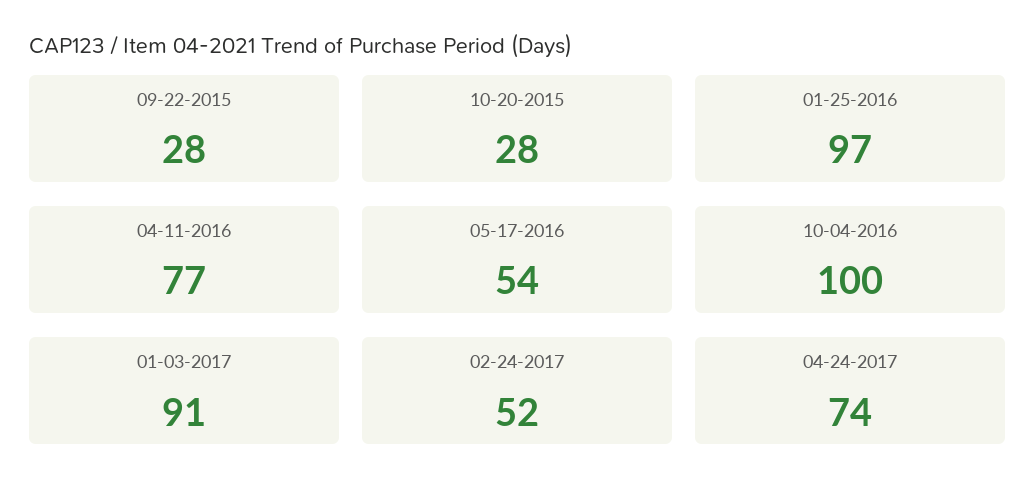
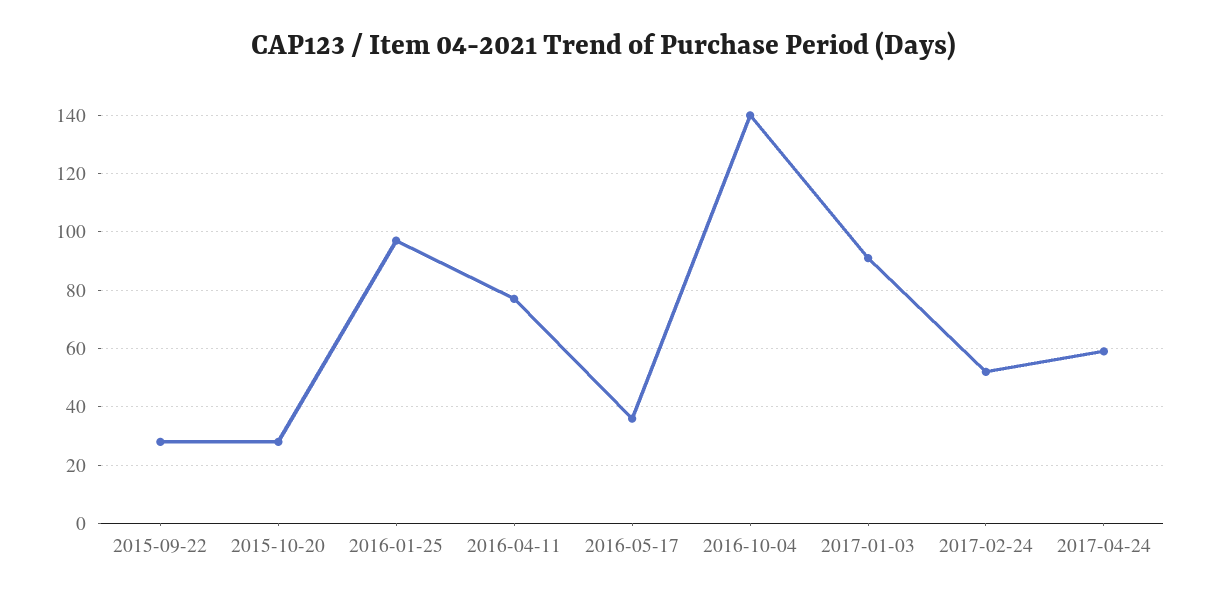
  {
    "09-22-2015": 28,
    "10-20-2015": 28,
    "01-25-2016": 97,
    "04-11-2016": 77,
-   "05-17-2016": 54,
+   "05-17-2016": 35,
-   "10-04-2016": 100,
+   "10-04-2016": 140,
    "01-03-2017": 91,
    "02-24-2017": 52,
-   "04-24-2017": 74
+   "04-24-2017": 60
  }

